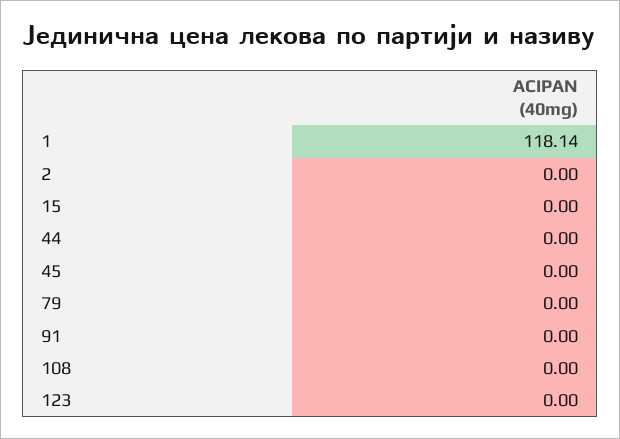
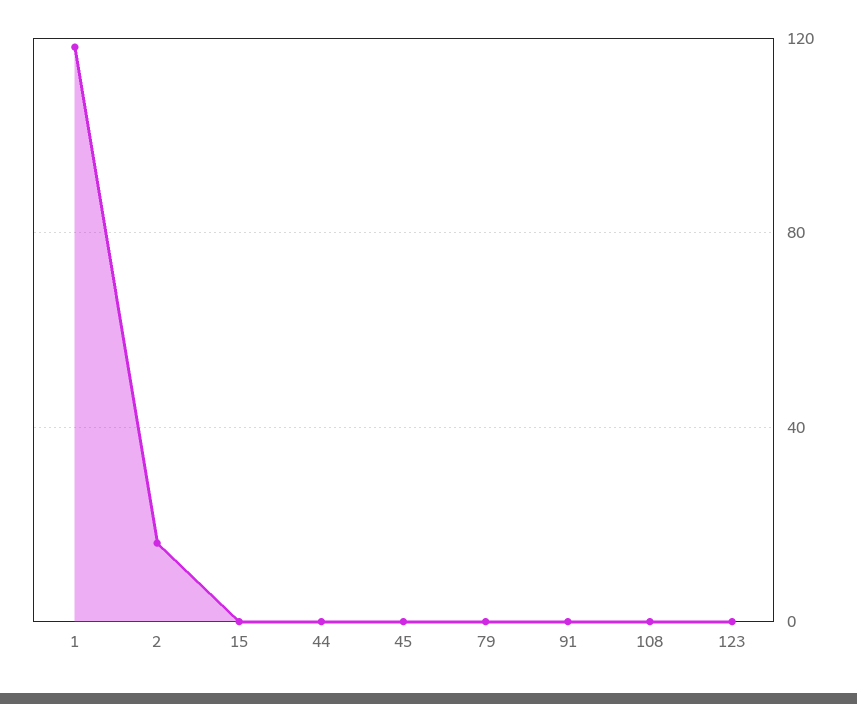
  {
    "1": 118.14,
-   "2": 0,
+   "2": 15,
    "15": 0,
    "44": 0,
    "45": 0,
    "79": 0,
    "91": 0,
    "108": 0,
    "123": 0
  }

